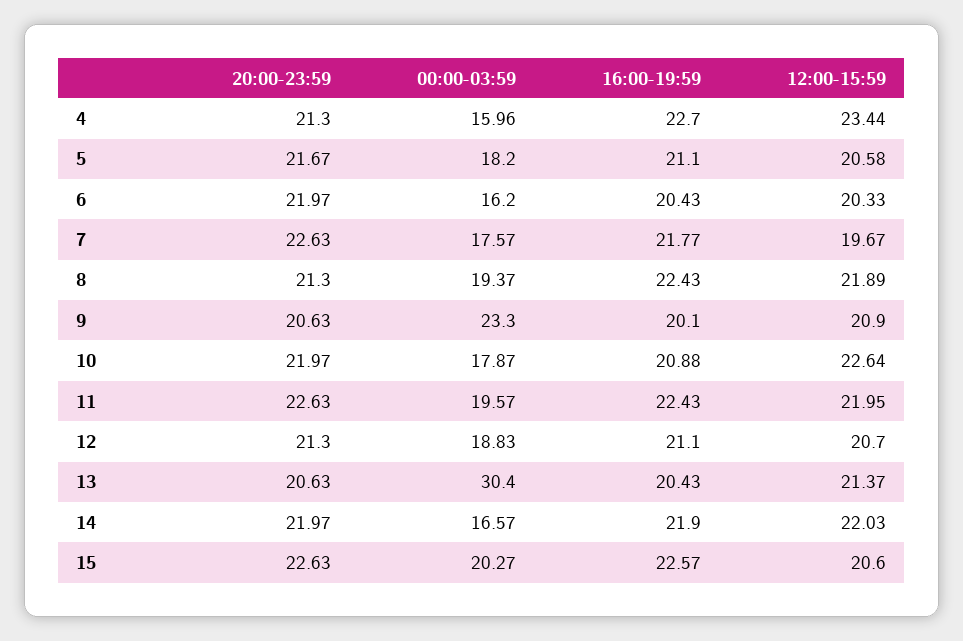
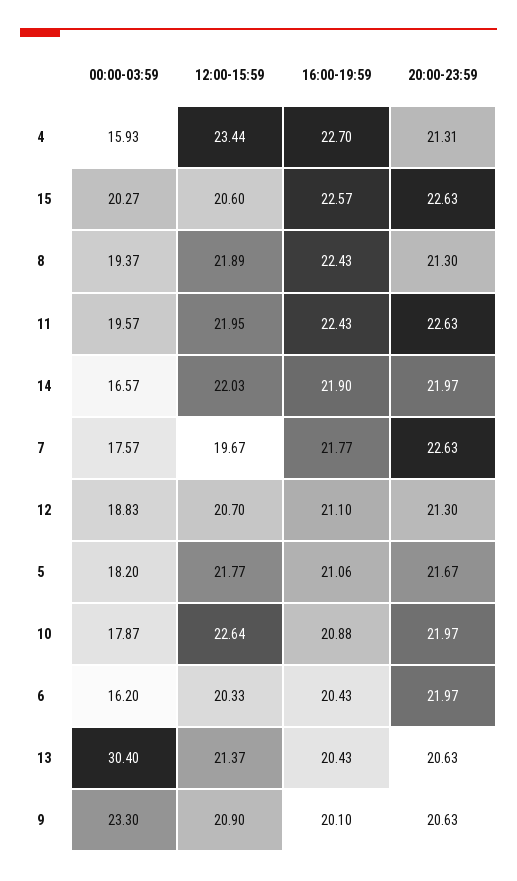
  {
    "20:00-23:59": {
-     "4": 21.3,
+     "4": 21.31,
      "5": 21.67,
      "6": 21.97,
      "7": 22.63,
      "8": 21.3,
      "9": 20.63,
      "10": 21.97,
      "11": 22.63,
      "12": 21.3,
      "13": 20.63,
      "14": 21.97,
      "15": 22.63
    },
    "00:00-03:59": {
-     "4": 15.96,
+     "4": 15.93,
      "5": 18.2,
      "6": 16.2,
      "7": 17.57,
      "8": 19.37,
      "9": 23.3,
      "10": 17.87,
      "11": 19.57,
      "12": 18.83,
      "13": 30.4,
      "14": 16.57,
      "15": 20.27
    },
    "16:00-19:59": {
      "4": 22.7,
-     "5": 21.1,
+     "5": 21.06,
      "6": 20.43,
      "7": 21.77,
      "8": 22.43,
      "9": 20.1,
      "10": 20.88,
      "11": 22.43,
      "12": 21.1,
      "13": 20.43,
      "14": 21.9,
      "15": 22.57
    },
    "12:00-15:59": {
      "4": 23.44,
-     "5": 20.58,
+     "5": 21.77,
      "6": 20.33,
      "7": 19.67,
      "8": 21.89,
      "9": 20.9,
      "10": 22.64,
      "11": 21.95,
      "12": 20.7,
      "13": 21.37,
      "14": 22.03,
      "15": 20.6
    }
  }

